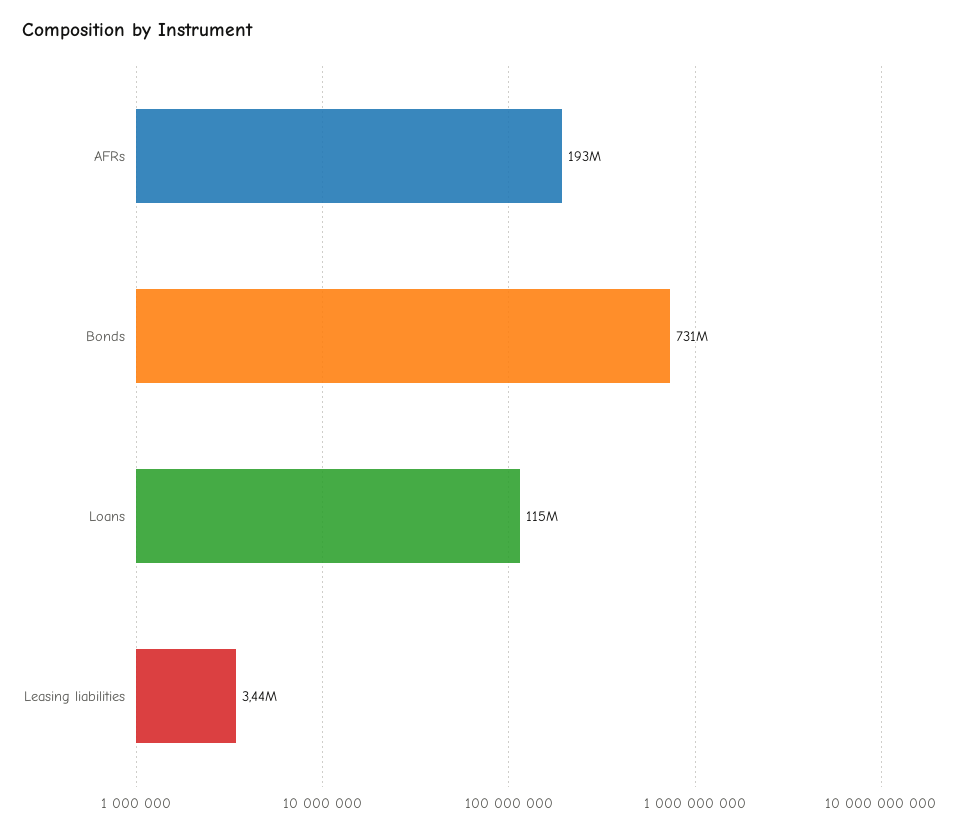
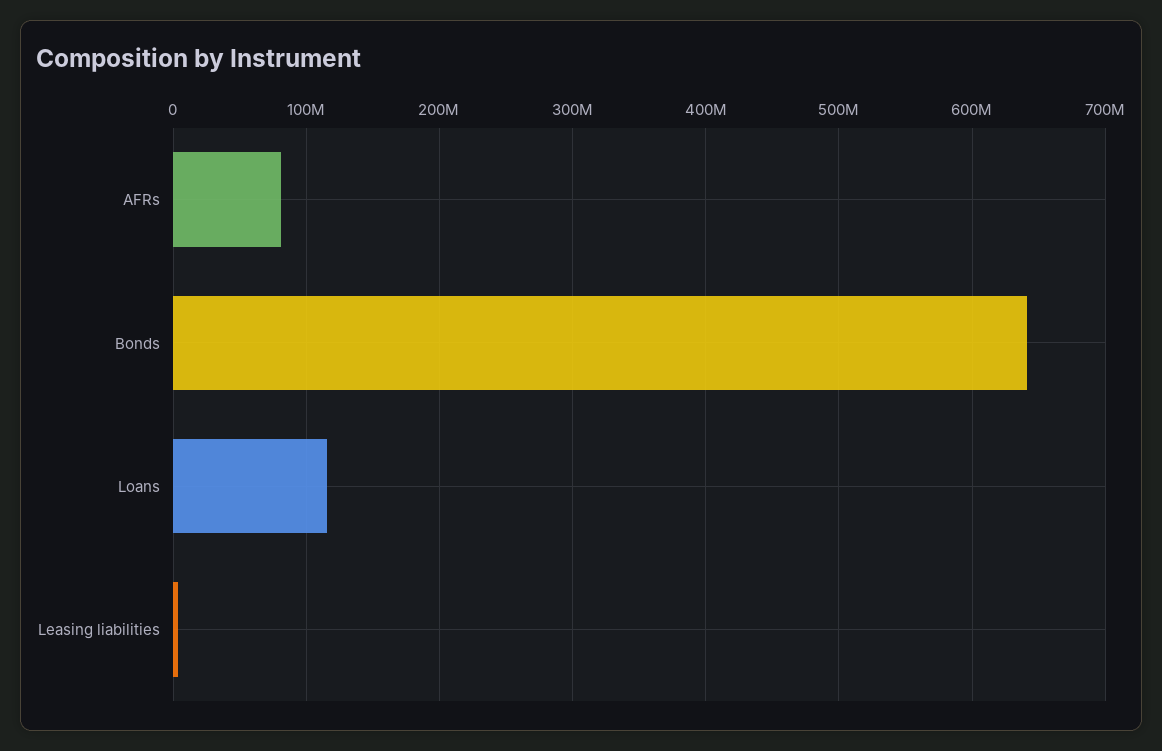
  {
-   "AFRs": 193000000,
+   "AFRs": 80000000,
-   "Bonds": 731000000,
+   "Bonds": 640000000,
    "Loans": 115000000,
    "Leasing liabilities": 3440000
  }

